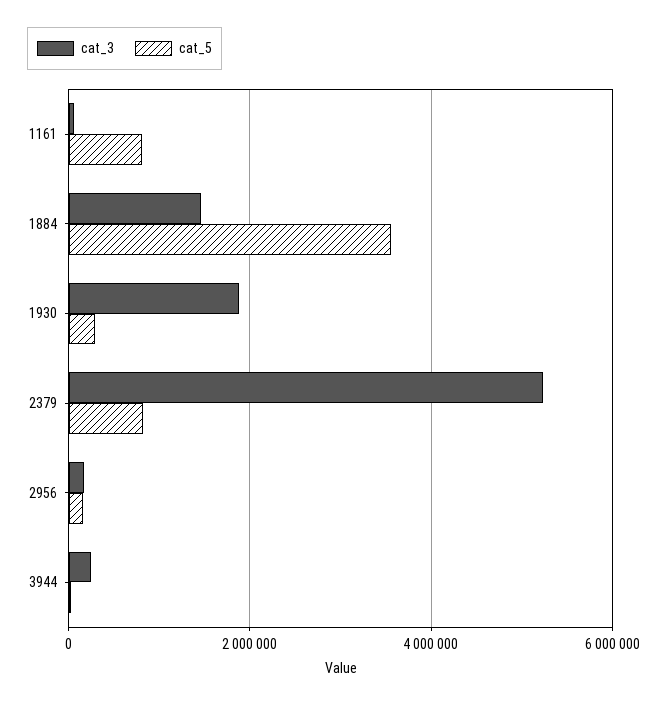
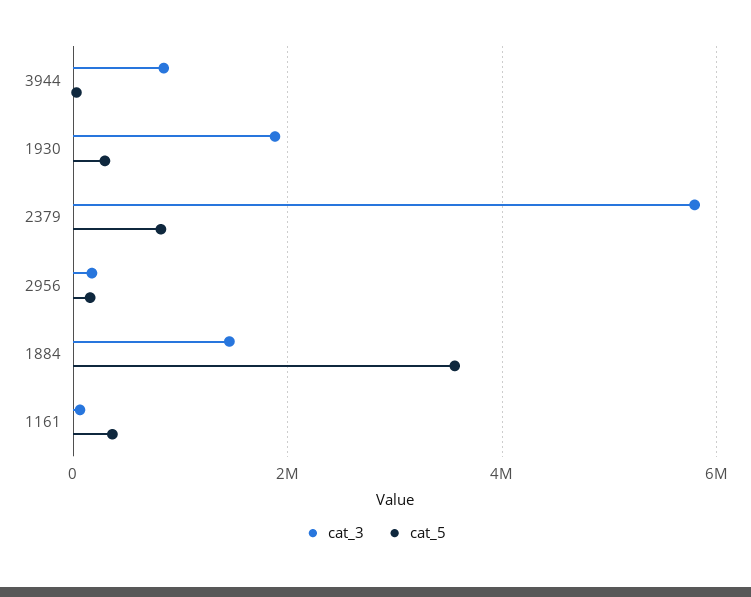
  {
    "cat_3": {
      "1161": 0,
      "1884": 1400000,
      "1930": 1800000,
-     "2379": 5200000,
+     "2379": 5800000,
      "2956": 200000,
-     "3944": 200000
+     "3944": 800000
    },
    "cat_5": {
-     "1161": 800000,
+     "1161": 400000,
      "1884": 3600000,
      "1930": 200000,
      "2379": 800000,
      "2956": 200000,
      "3944": 0
    }
  }

